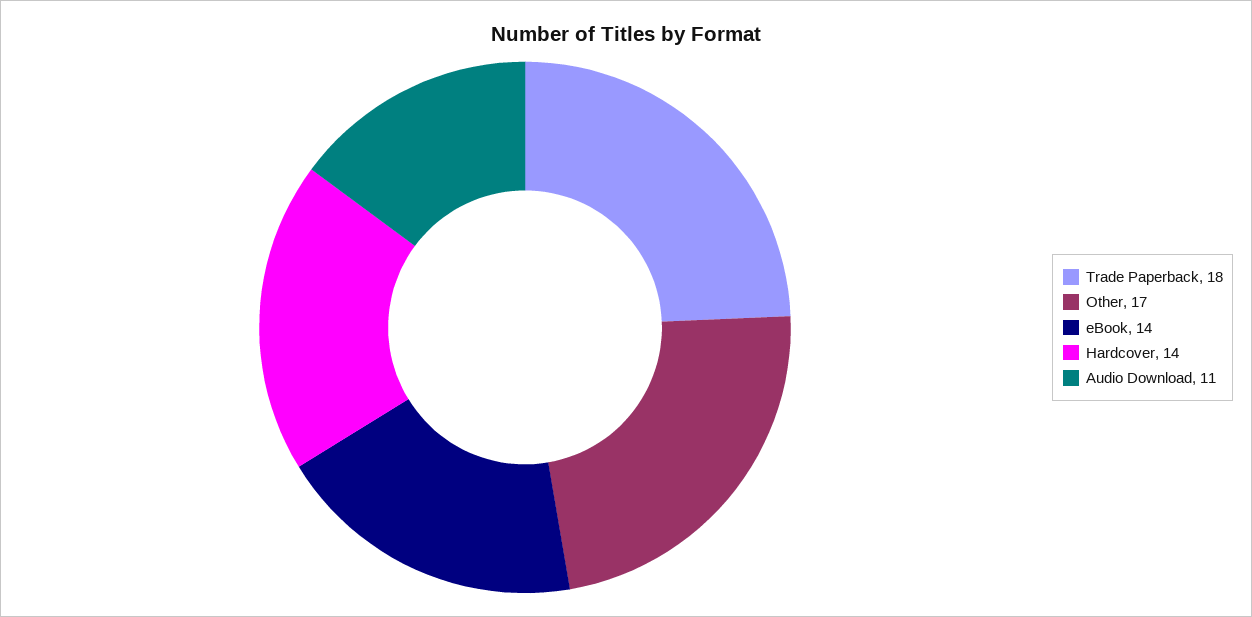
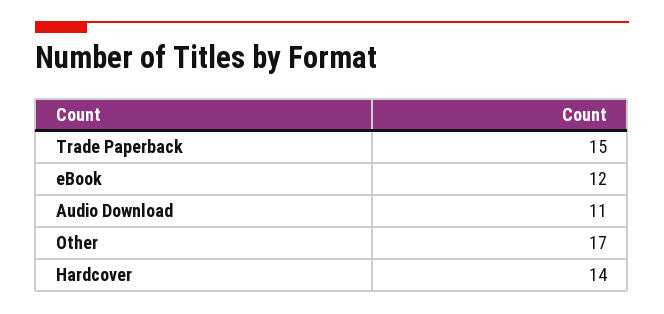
  {
-   "Trade Paperback": 18,
+   "Trade Paperback": 15,
    "Other": 17,
-   "eBook": 14,
+   "eBook": 12,
    "Hardcover": 14,
    "Audio Download": 11
  }

